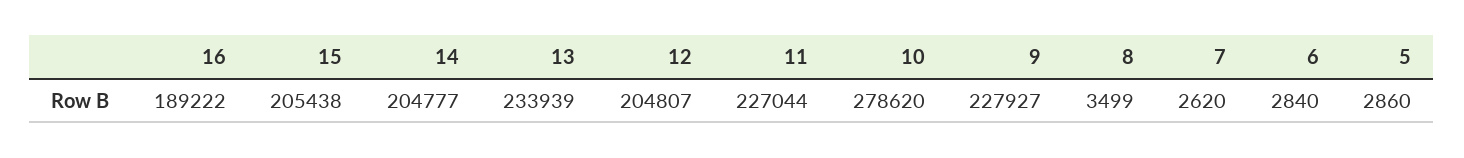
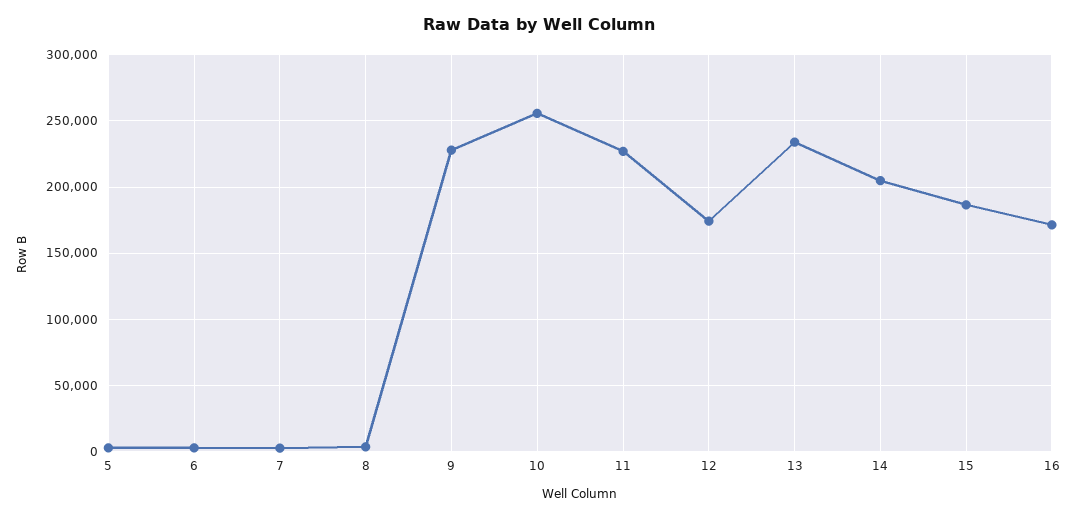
  {
-   "16": 189222,
+   "16": 170000,
-   "15": 205438,
+   "15": 185000,
    "14": 204777,
    "13": 233939,
-   "12": 204807,
+   "12": 175000,
    "11": 227044,
-   "10": 278620,
+   "10": 255000,
    "9": 227927,
    "8": 3499,
    "7": 2620,
    "6": 2840,
    "5": 2860
  }

